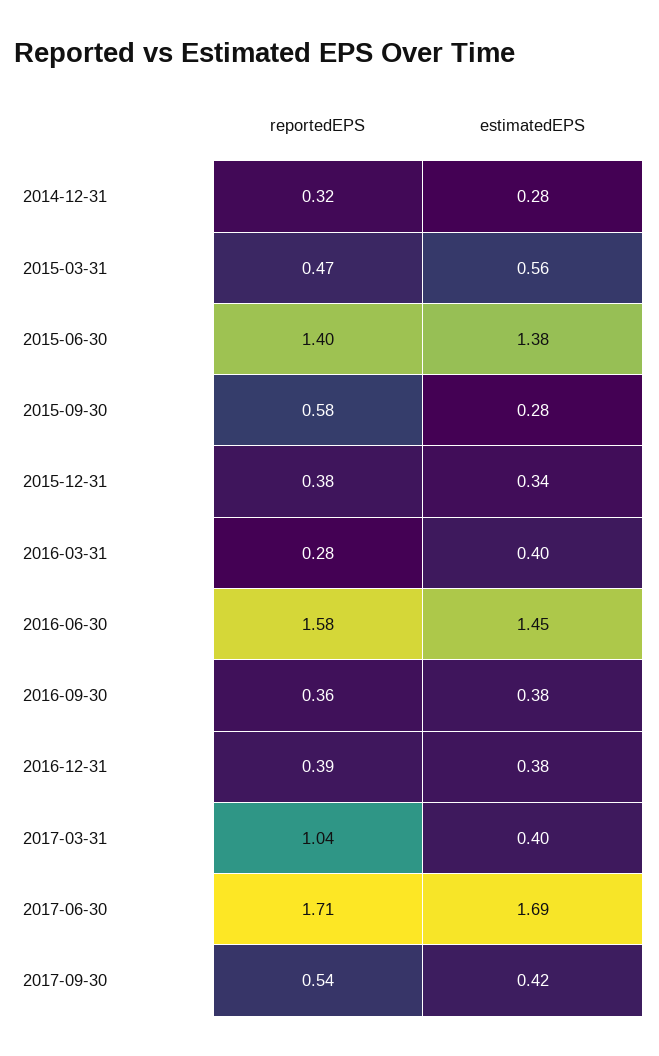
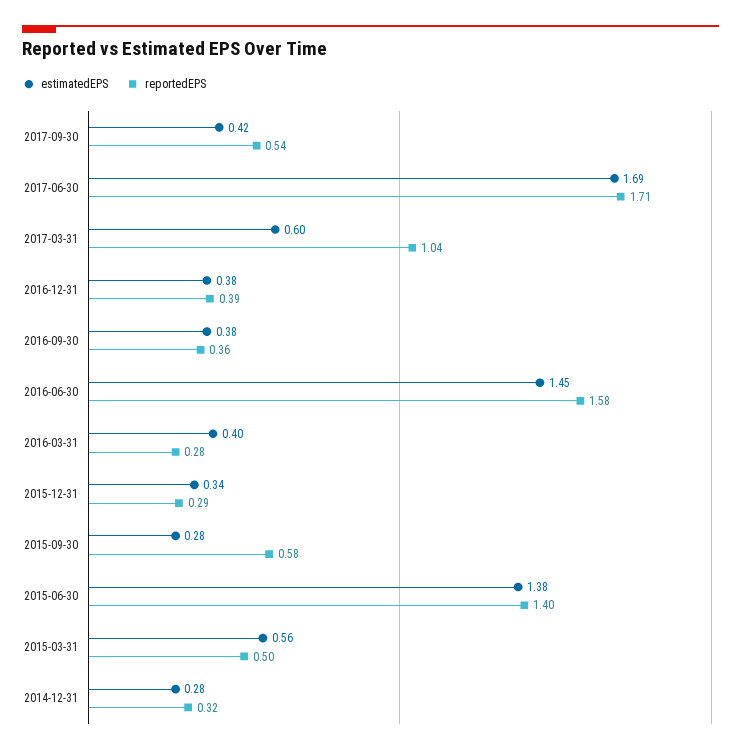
  {
    "reportedEPS": {
      "2014-12-31": 0.32,
-     "2015-03-31": 0.47,
+     "2015-03-31": 0.5,
      "2015-06-30": 1.4,
      "2015-09-30": 0.58,
-     "2015-12-31": 0.38,
+     "2015-12-31": 0.29,
      "2016-03-31": 0.28,
      "2016-06-30": 1.58,
      "2016-09-30": 0.36,
      "2016-12-31": 0.39,
      "2017-03-31": 1.04,
      "2017-06-30": 1.71,
      "2017-09-30": 0.54
    },
    "estimatedEPS": {
      "2014-12-31": 0.28,
      "2015-03-31": 0.56,
      "2015-06-30": 1.38,
      "2015-09-30": 0.28,
      "2015-12-31": 0.34,
      "2016-03-31": 0.4,
      "2016-06-30": 1.45,
      "2016-09-30": 0.38,
      "2016-12-31": 0.38,
-     "2017-03-31": 0.4,
+     "2017-03-31": 0.6,
      "2017-06-30": 1.69,
      "2017-09-30": 0.42
    }
  }

